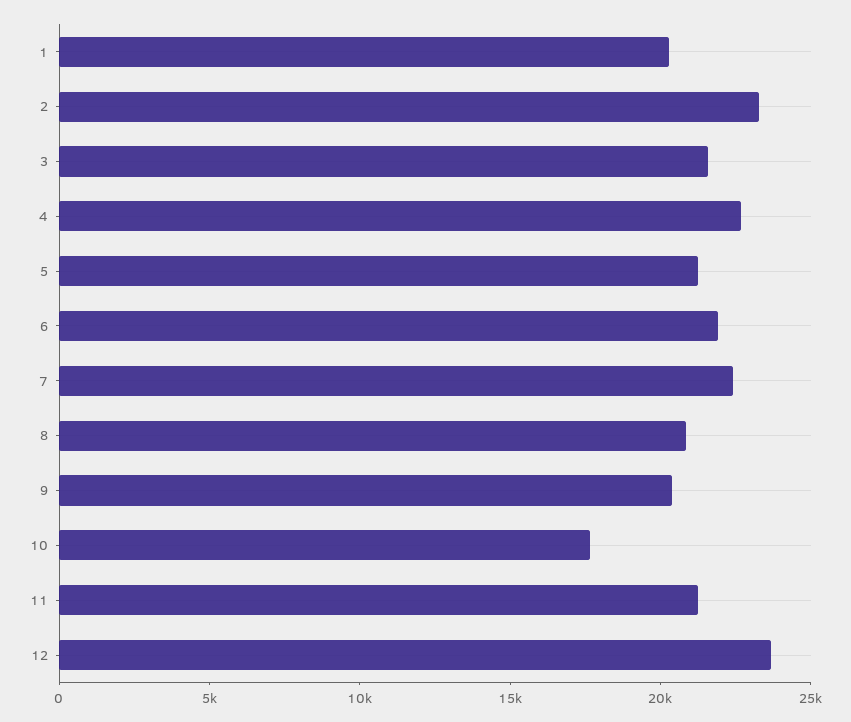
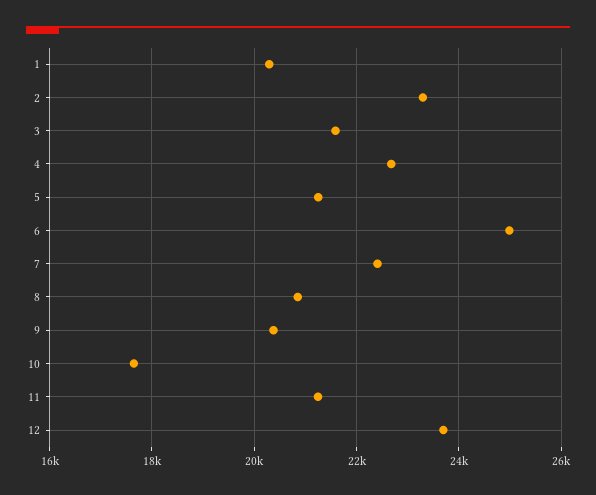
  {
    "1": 20200,
    "2": 23200,
    "3": 21600,
    "4": 22600,
    "5": 21200,
-   "6": 22000,
+   "6": 25000,
    "7": 22400,
    "8": 20800,
    "9": 20400,
    "10": 17600,
    "11": 21200,
    "12": 23600
  }

